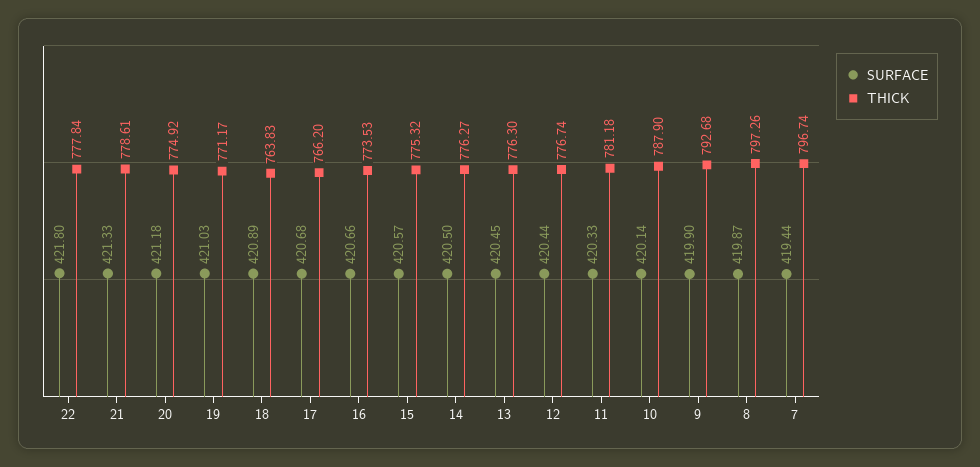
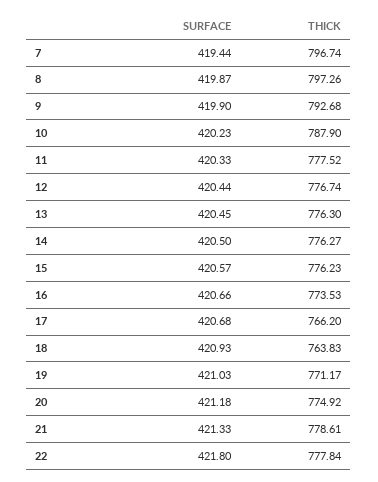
  {
    "SURFACE": {
      "22": 421.8,
      "21": 421.33,
      "20": 421.18,
      "19": 421.03,
-     "18": 420.89,
+     "18": 420.93,
      "17": 420.68,
      "16": 420.66,
      "15": 420.57,
      "14": 420.5,
      "13": 420.45,
      "12": 420.44,
      "11": 420.33,
-     "10": 420.14,
+     "10": 420.23,
      "9": 419.9,
      "8": 419.87,
      "7": 419.44
    },
    "THICK": {
      "22": 777.84,
      "21": 778.61,
      "20": 774.92,
      "19": 771.17,
      "18": 763.83,
      "17": 766.2,
      "16": 773.53,
-     "15": 775.32,
+     "15": 776.23,
      "14": 776.27,
      "13": 776.3,
      "12": 776.74,
-     "11": 781.18,
+     "11": 777.52,
      "10": 787.9,
      "9": 792.68,
      "8": 797.26,
      "7": 796.74
    }
  }

